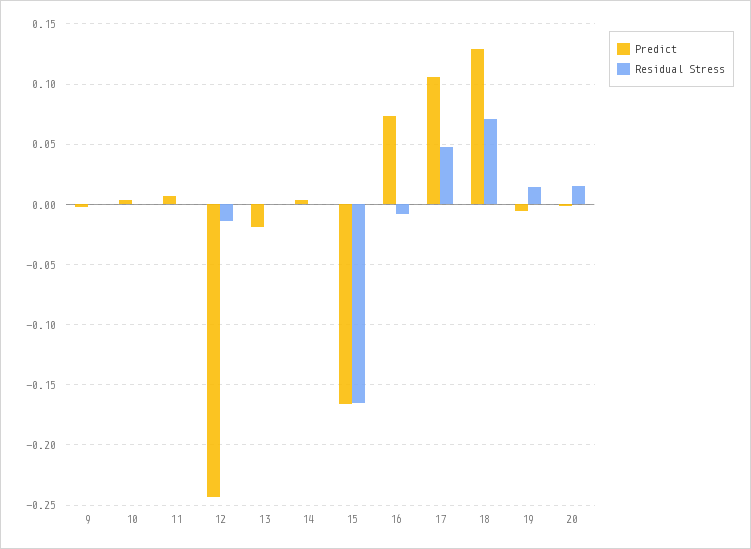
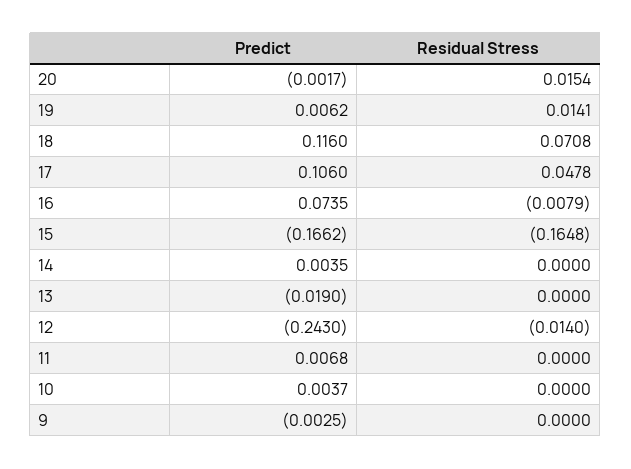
  {
    "Predict": {
      "9": -0.0025,
      "10": 0.0037,
      "11": 0.0068,
      "12": -0.243,
      "13": -0.019,
      "14": 0.0035,
      "15": -0.1662,
      "16": 0.0735,
      "17": 0.106,
-     "18": 0.13,
+     "18": 0.116,
-     "19": -0.005,
+     "19": 0.0062,
      "20": -0.0017
    },
    "Residual Stress": {
      "9": 0,
      "10": 0,
      "11": 0,
      "12": -0.014,
      "13": 0,
      "14": 0,
      "15": -0.1648,
      "16": -0.0079,
      "17": 0.0478,
      "18": 0.0708,
      "19": 0.0141,
      "20": 0.0154
    }
  }

